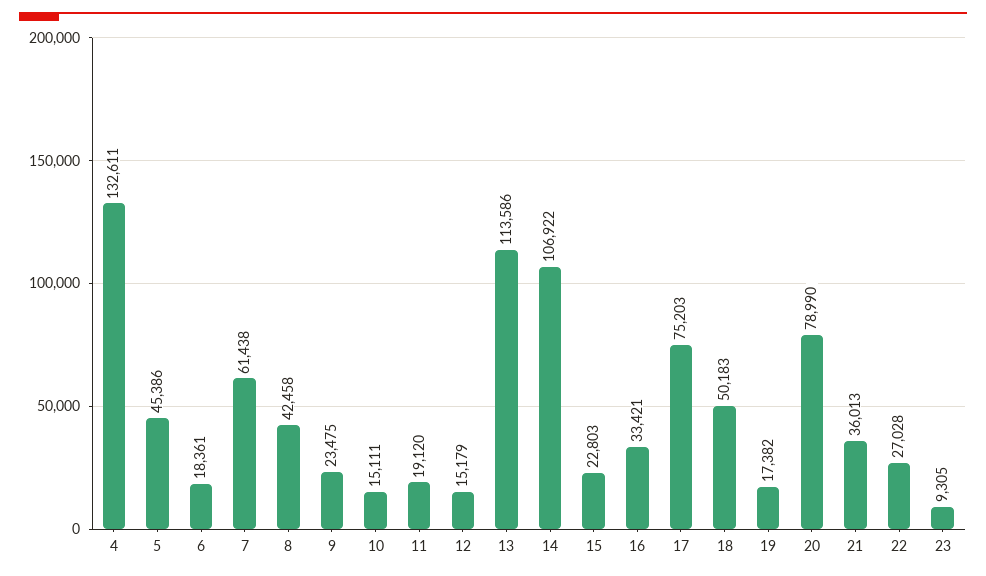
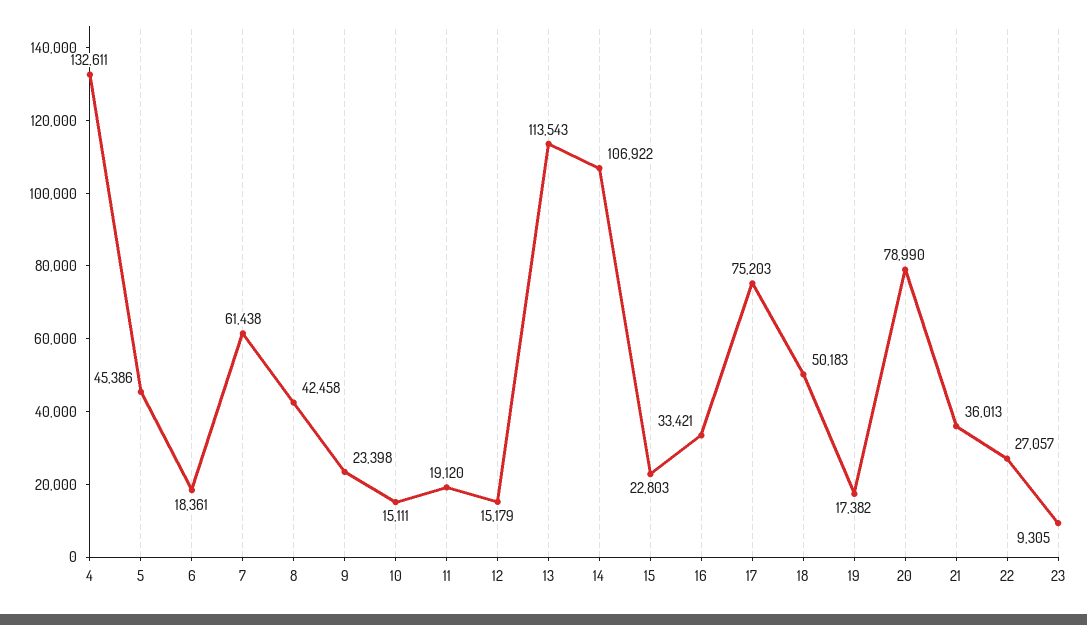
  {
    "4": 132611,
    "5": 45386,
    "6": 18361,
    "7": 61438,
    "8": 42458,
-   "9": 23475,
+   "9": 23398,
    "10": 15111,
    "11": 19120,
    "12": 15179,
-   "13": 113586,
+   "13": 113543,
    "14": 106922,
    "15": 22803,
    "16": 33421,
    "17": 75203,
    "18": 50183,
    "19": 17382,
    "20": 78990,
    "21": 36013,
-   "22": 27028,
+   "22": 27057,
    "23": 9305
  }

